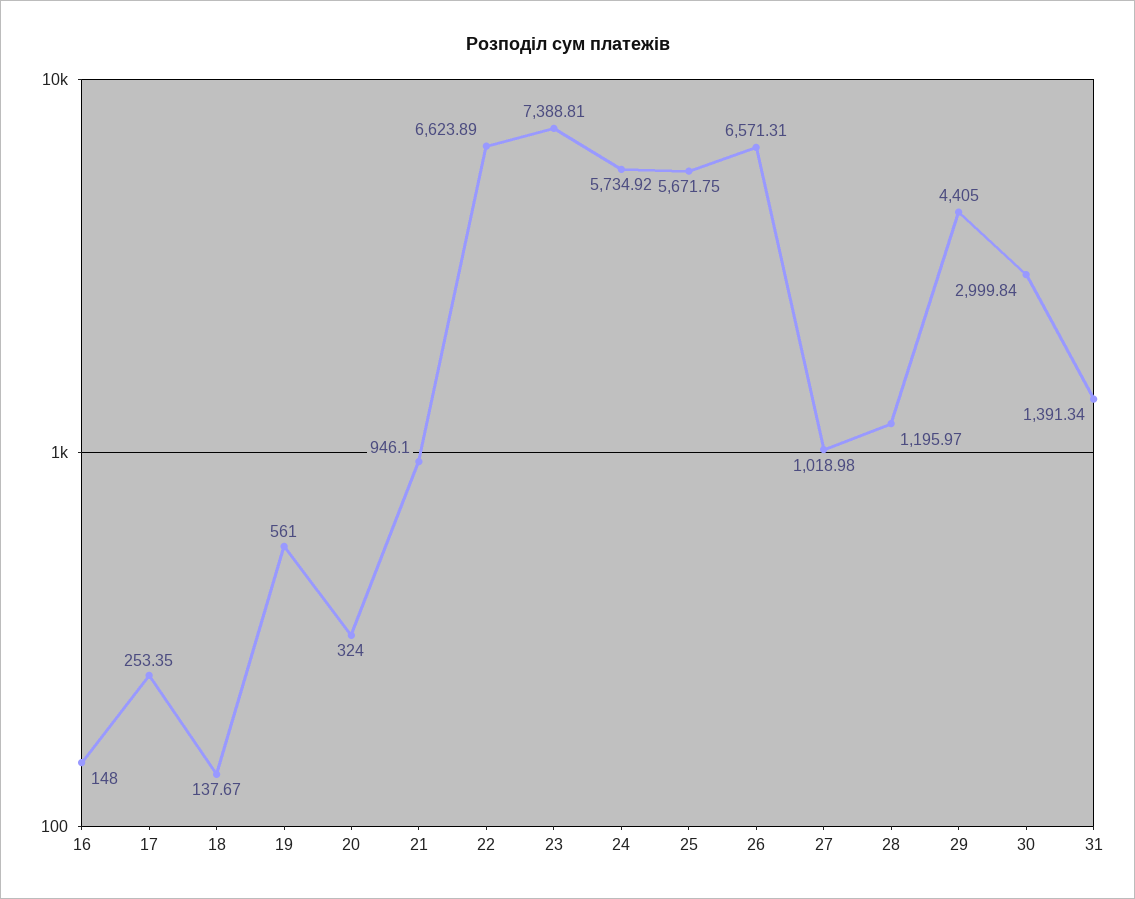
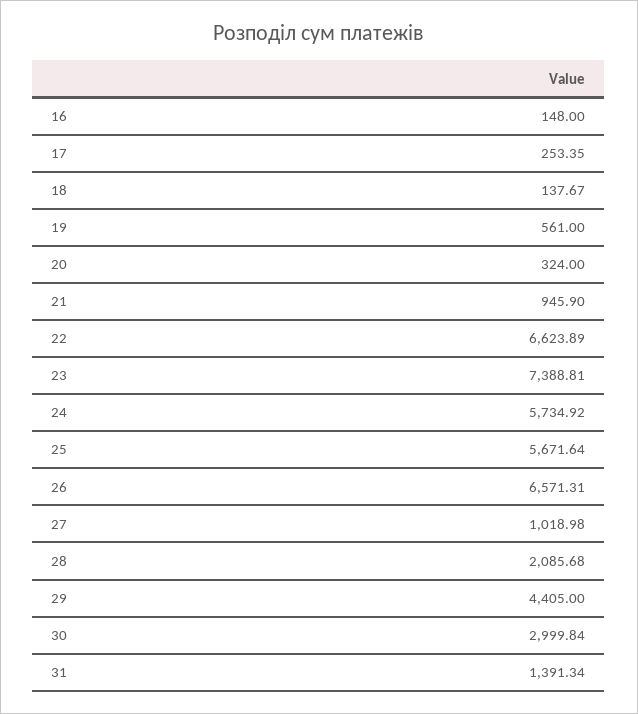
  {
    "16": 148,
    "17": 253.35,
    "18": 137.67,
    "19": 561,
    "20": 324,
-   "21": 946.1,
+   "21": 945.9,
    "22": 6623.89,
    "23": 7388.81,
    "24": 5734.92,
-   "25": 5671.75,
+   "25": 5671.64,
    "26": 6571.31,
    "27": 1018.98,
-   "28": 1195.97,
+   "28": 2085.68,
    "29": 4405,
    "30": 2999.84,
    "31": 1391.34
  }

